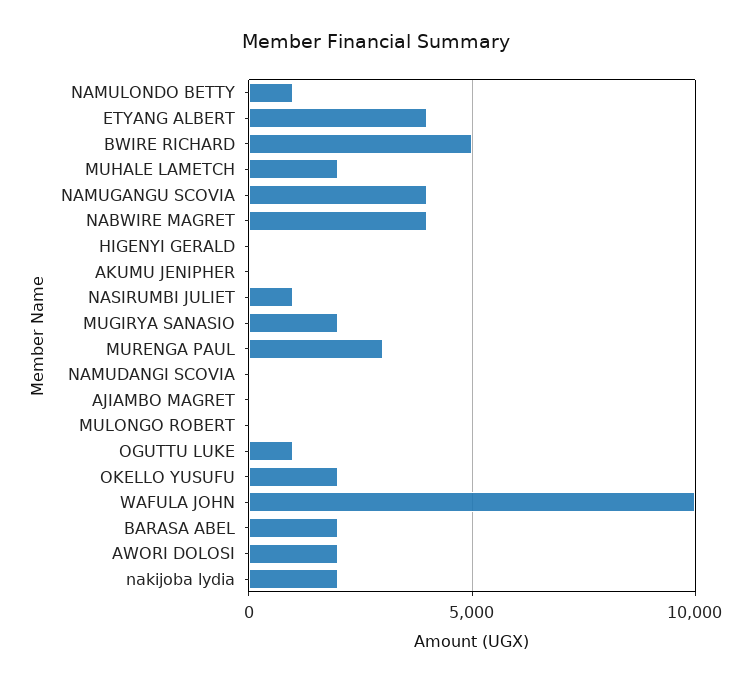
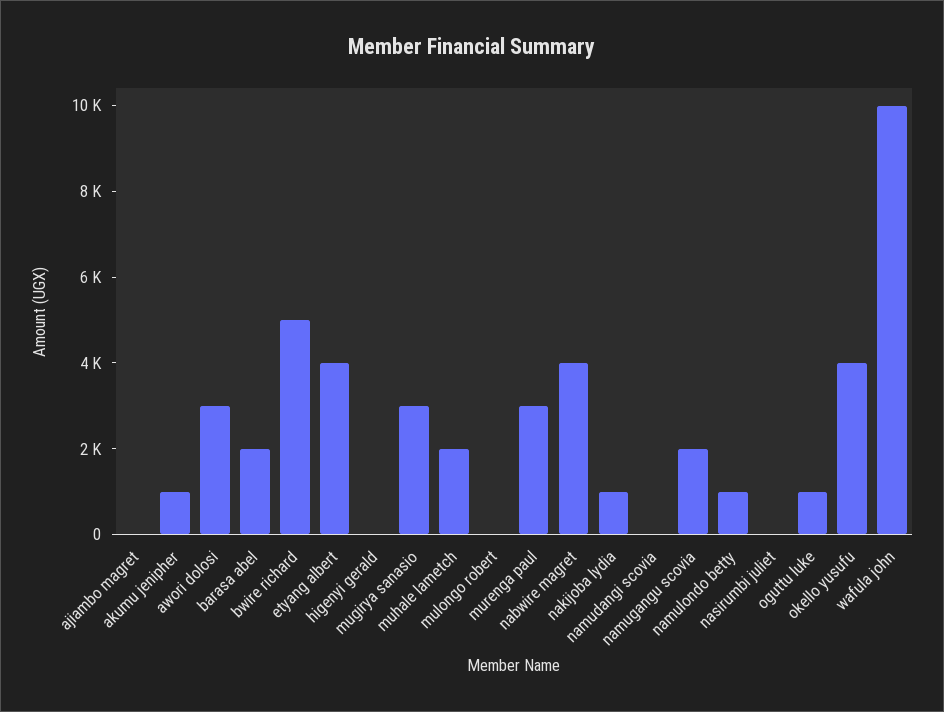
  {
    "NAMULONDO BETTY": 1000,
    "ETYANG ALBERT": 4000,
    "BWIRE RICHARD": 5000,
    "MUHALE LAMETCH": 2000,
-   "NAMUGANGU SCOVIA": 4000,
+   "NAMUGANGU SCOVIA": 2000,
    "NABWIRE MAGRET": 4000,
    "HIGENYI GERALD": 0,
-   "AKUMU JENIPHER": 0,
+   "AKUMU JENIPHER": 1000,
-   "NASIRUMBI JULIET": 1000,
+   "NASIRUMBI JULIET": 0,
-   "MUGIRYA SANASIO": 2000,
+   "MUGIRYA SANASIO": 3000,
    "MURENGA PAUL": 3000,
    "NAMUDANGI SCOVIA": 0,
    "AJIAMBO MAGRET": 0,
    "MULONGO ROBERT": 0,
    "OGUTTU LUKE": 1000,
-   "OKELLO YUSUFU": 2000,
+   "OKELLO YUSUFU": 4000,
    "WAFULA JOHN": 10000,
    "BARASA ABEL": 2000,
-   "AWORI DOLOSI": 2000,
+   "AWORI DOLOSI": 3000,
-   "nakijoba lydia": 2000
+   "nakijoba lydia": 1000
  }

